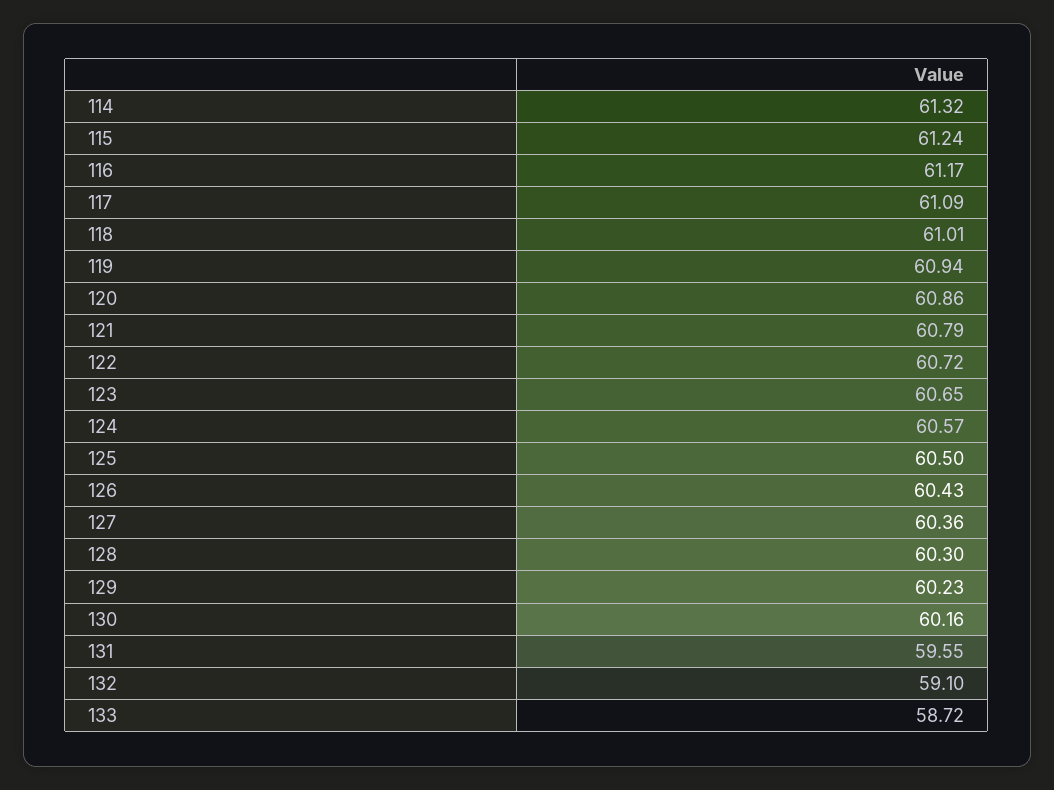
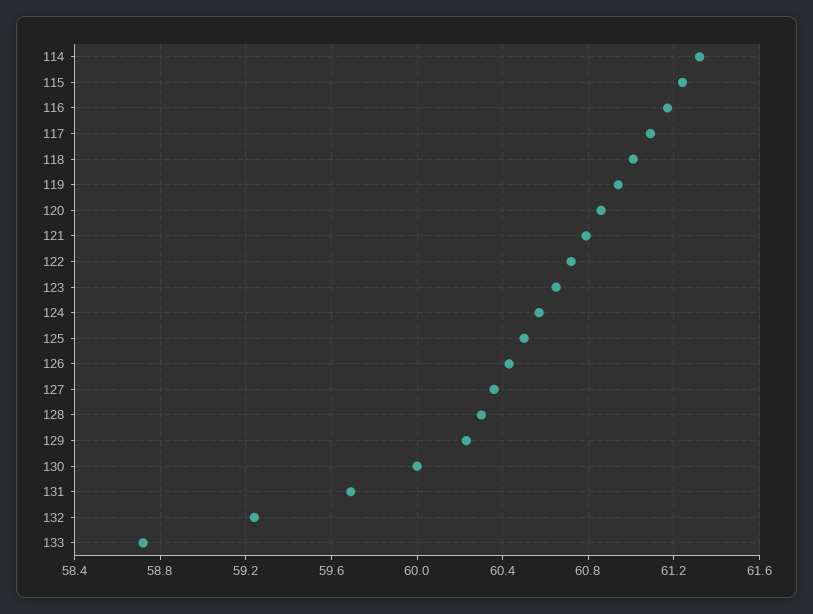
  {
    "114": 61.32,
    "115": 61.24,
    "116": 61.17,
    "117": 61.09,
    "118": 61.01,
    "119": 60.94,
    "120": 60.86,
    "121": 60.79,
    "122": 60.72,
    "123": 60.65,
    "124": 60.57,
    "125": 60.5,
    "126": 60.43,
    "127": 60.36,
    "128": 60.3,
    "129": 60.23,
-   "130": 60.16,
+   "130": 60,
-   "131": 59.55,
+   "131": 59.7,
-   "132": 59.1,
+   "132": 59.25,
    "133": 58.72
  }

